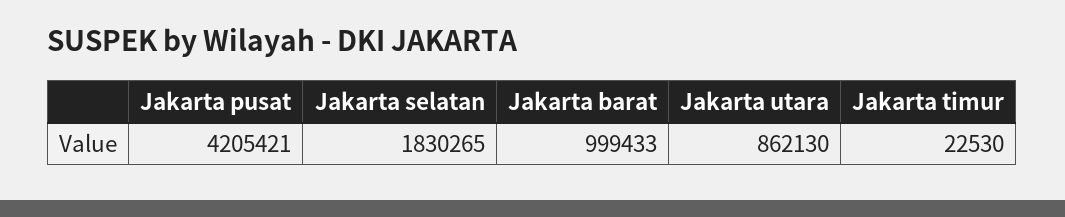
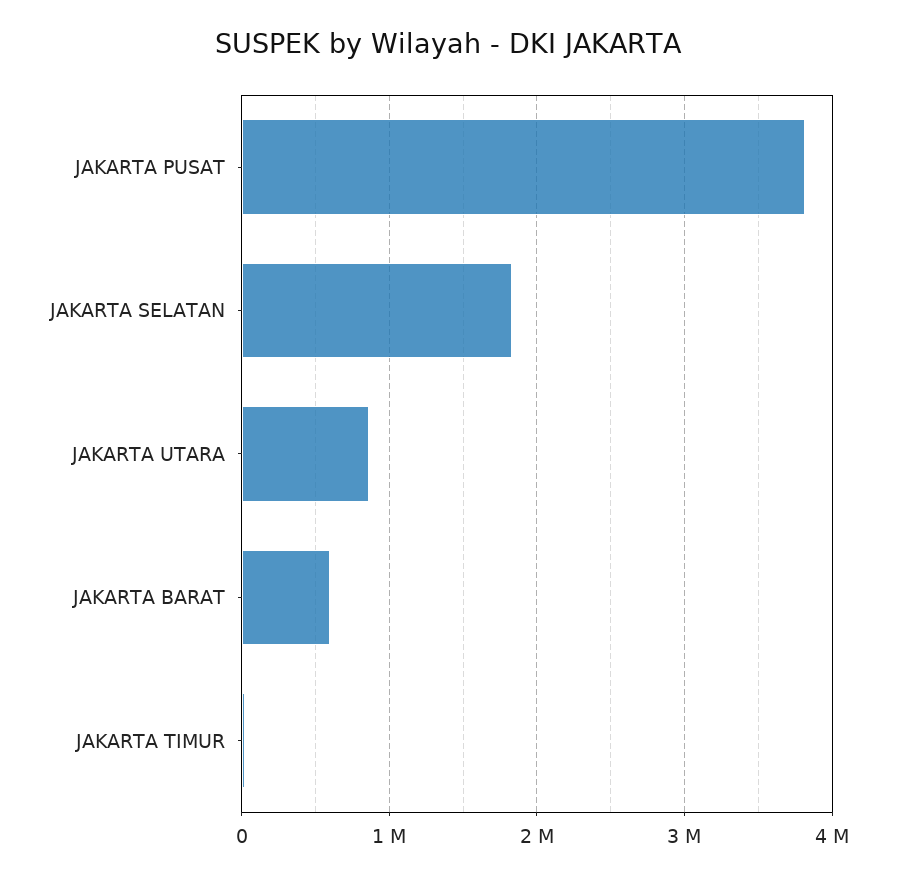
  {
-   "Jakarta pusat": 4205421,
+   "Jakarta pusat": 3800000,
    "Jakarta selatan": 1830265,
-   "Jakarta barat": 999433,
+   "Jakarta barat": 600000,
    "Jakarta utara": 862130,
    "Jakarta timur": 22530
  }

